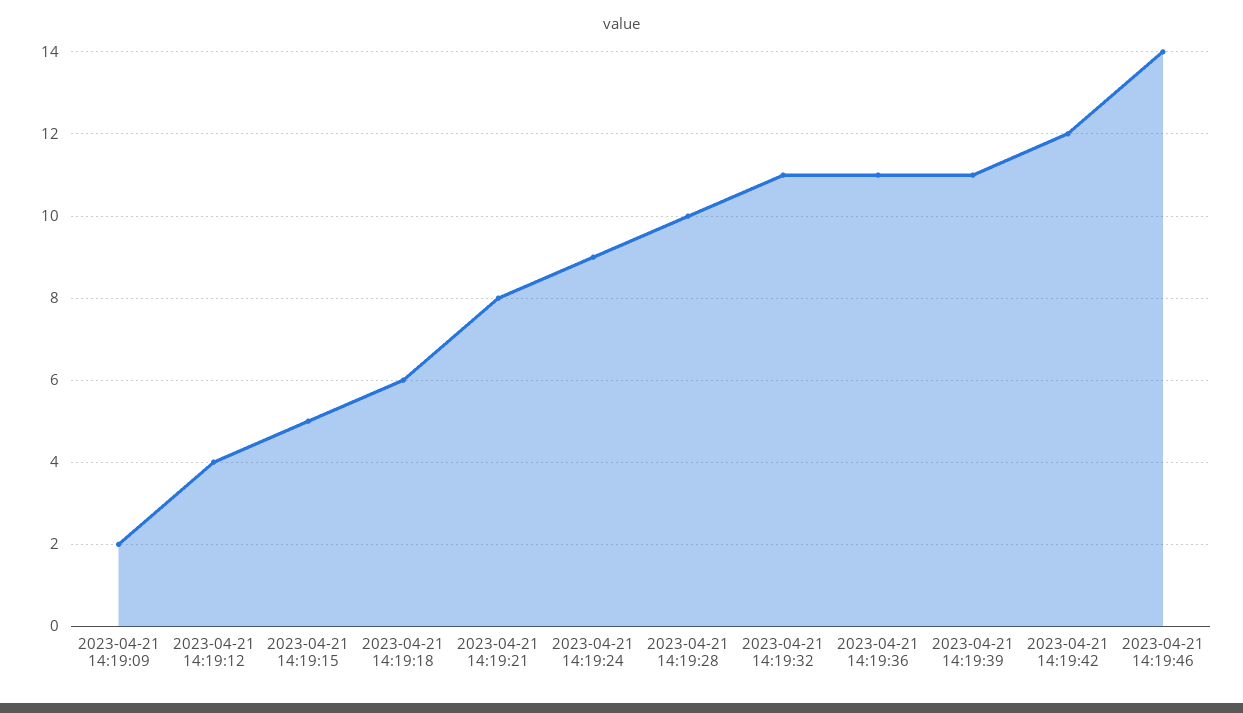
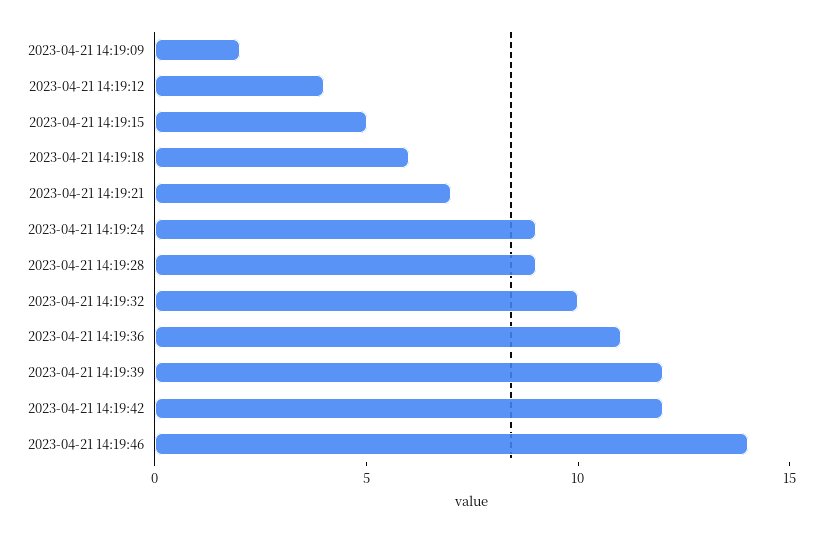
  {
    "2023-04-21 14:19:09": 2,
    "2023-04-21 14:19:12": 4,
    "2023-04-21 14:19:15": 5,
    "2023-04-21 14:19:18": 6,
-   "2023-04-21 14:19:21": 8,
+   "2023-04-21 14:19:21": 7,
    "2023-04-21 14:19:24": 9,
-   "2023-04-21 14:19:28": 10,
+   "2023-04-21 14:19:28": 9,
-   "2023-04-21 14:19:32": 11,
+   "2023-04-21 14:19:32": 10,
    "2023-04-21 14:19:36": 11,
-   "2023-04-21 14:19:39": 11,
+   "2023-04-21 14:19:39": 12,
    "2023-04-21 14:19:42": 12,
    "2023-04-21 14:19:46": 14
  }

